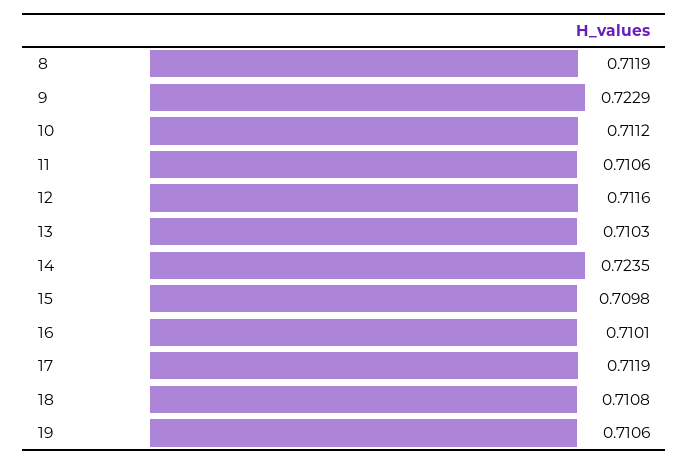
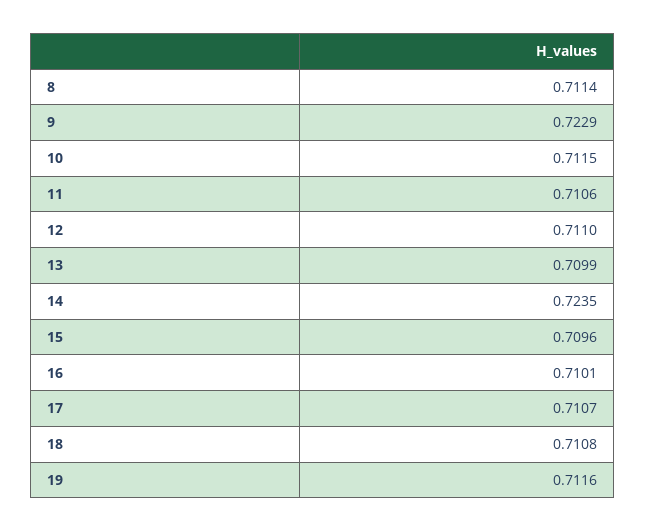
  {
-   "8": 0.7119,
+   "8": 0.7114,
    "9": 0.7229,
-   "10": 0.7112,
+   "10": 0.7115,
    "11": 0.7106,
-   "12": 0.7116,
+   "12": 0.711,
-   "13": 0.7103,
+   "13": 0.7099,
    "14": 0.7235,
-   "15": 0.7098,
+   "15": 0.7096,
    "16": 0.7101,
-   "17": 0.7119,
+   "17": 0.7107,
    "18": 0.7108,
-   "19": 0.7106
+   "19": 0.7116
  }

